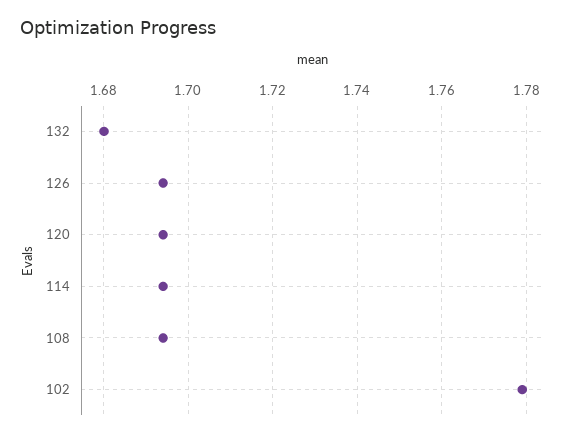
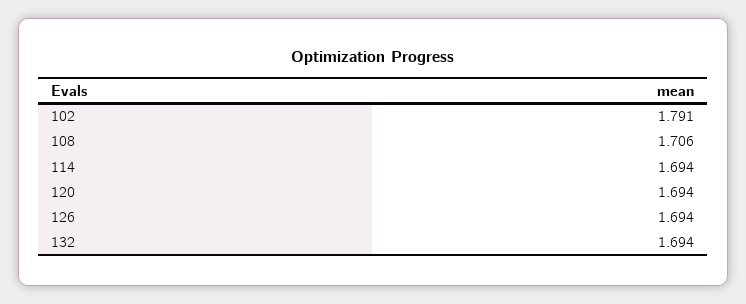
  {
-   "132": 1.68,
+   "132": 1.694,
    "126": 1.694,
    "120": 1.694,
    "114": 1.694,
-   "108": 1.695,
+   "108": 1.706,
-   "102": 1.78
+   "102": 1.791
  }

